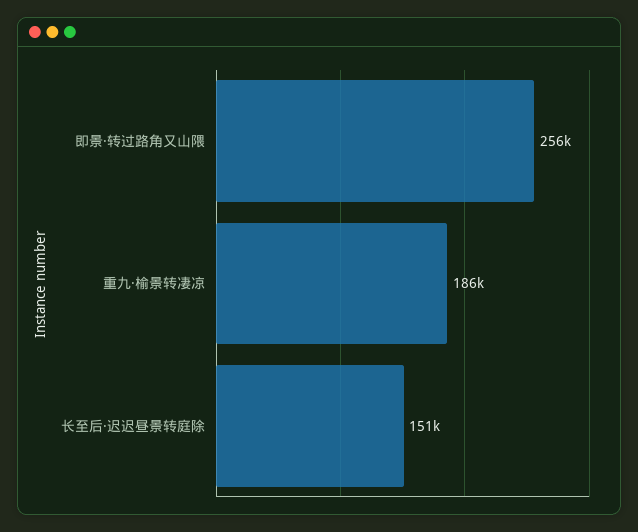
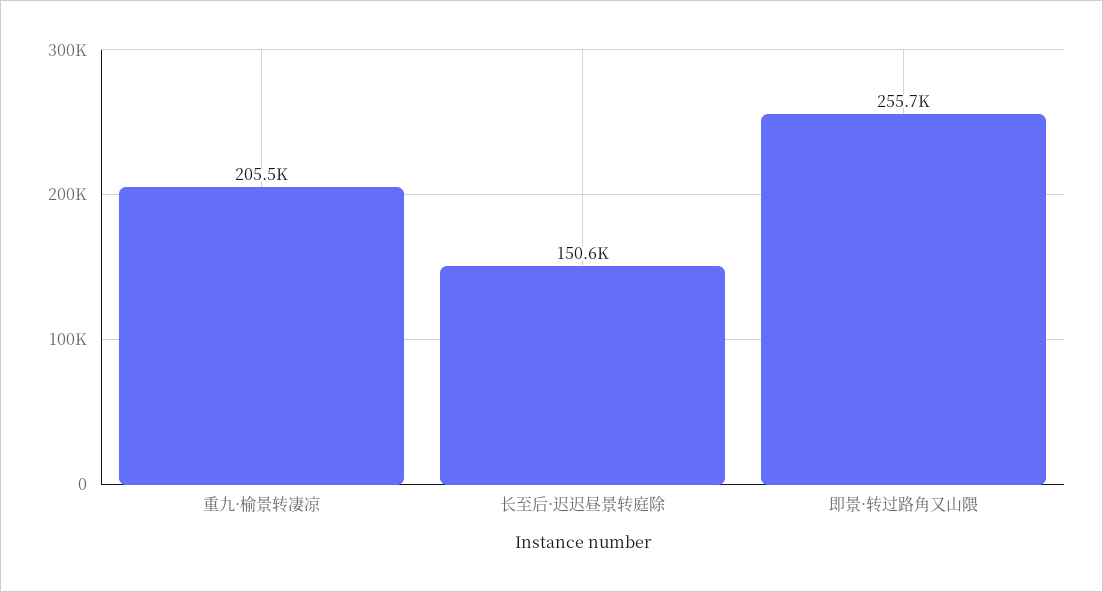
  {
    "即景·转过路角又山隈": 255700,
-   "重九·榆景转凄凉": 186000,
+   "重九·榆景转凄凉": 205500,
    "长至后·迟迟昼景转庭除": 150600
  }

